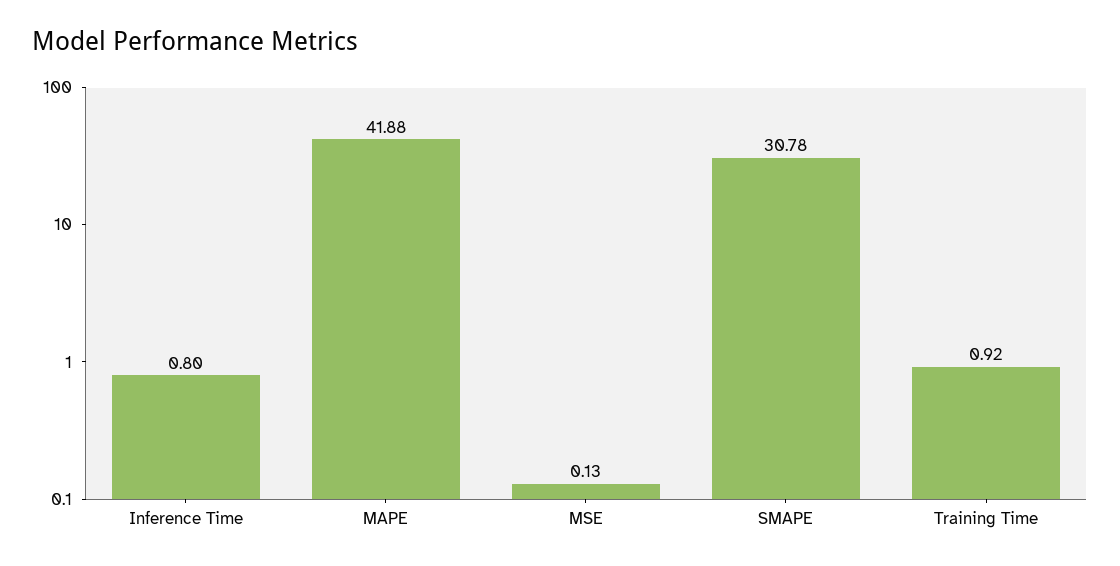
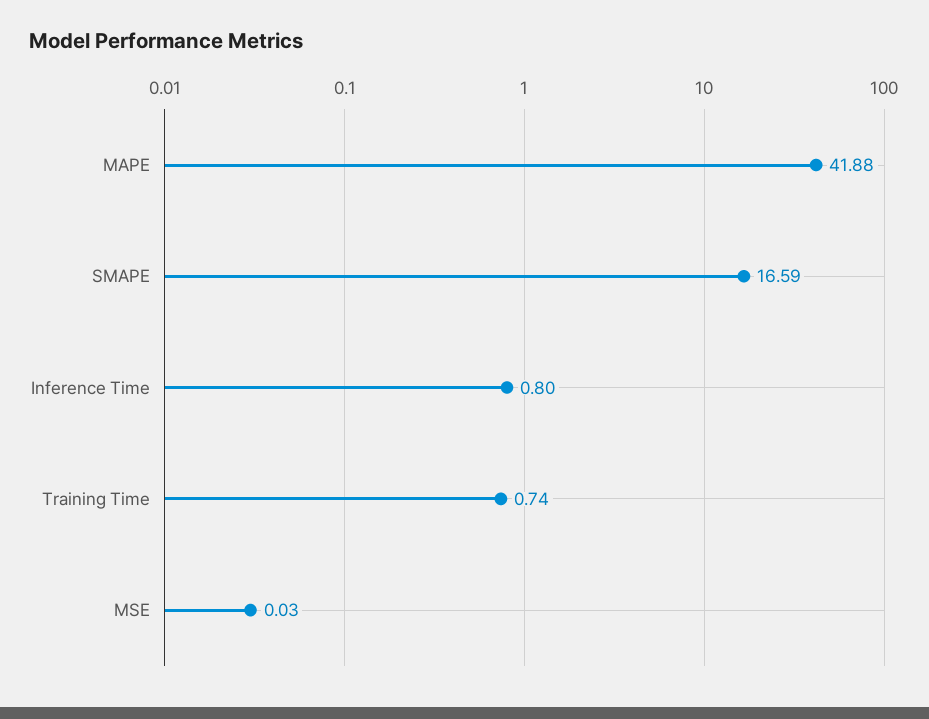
  {
    "Inference Time": 0.8,
    "MAPE": 41.88,
-   "MSE": 0.13,
+   "MSE": 0.03,
-   "SMAPE": 30.78,
+   "SMAPE": 16.59,
-   "Training Time": 0.92
+   "Training Time": 0.74
  }

